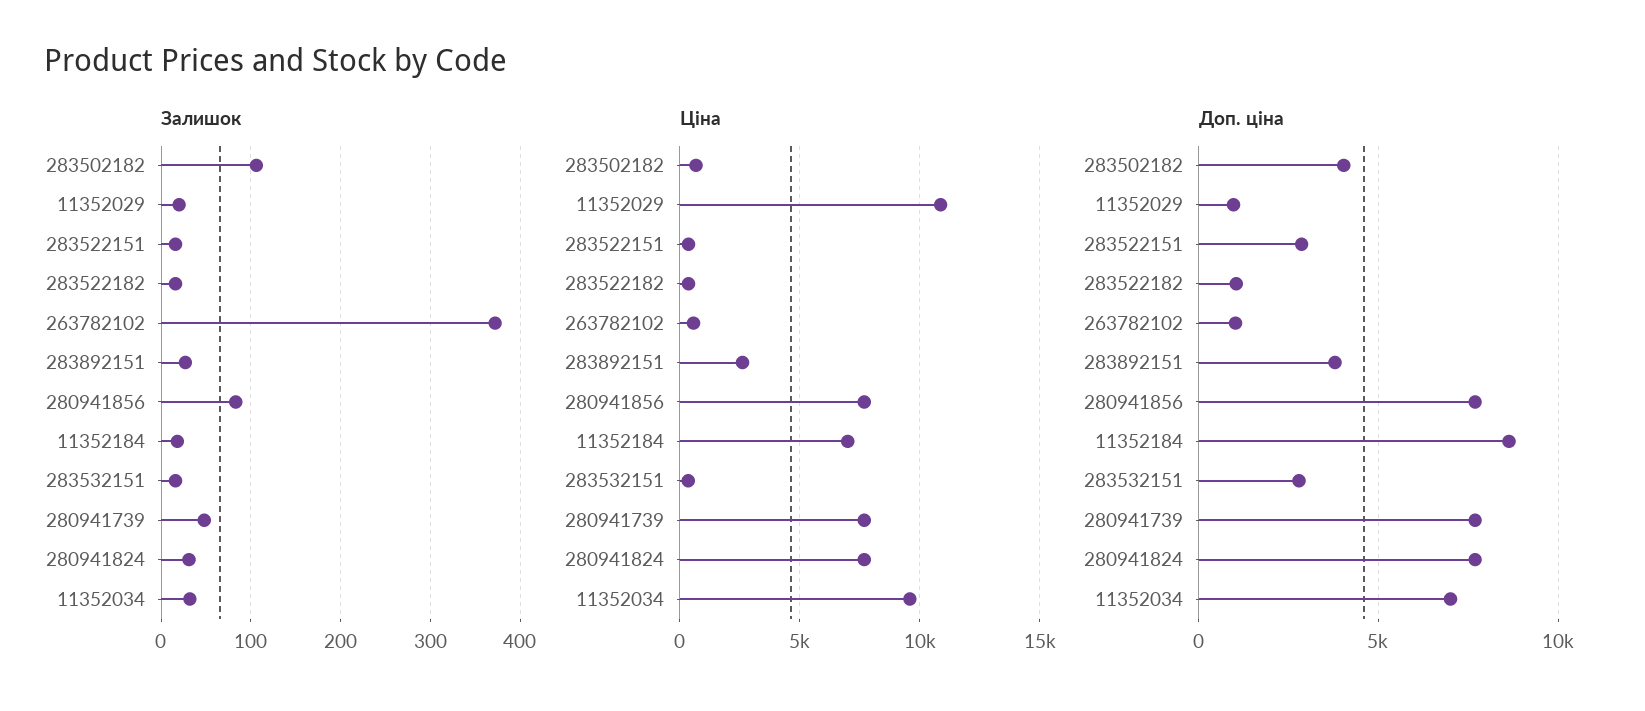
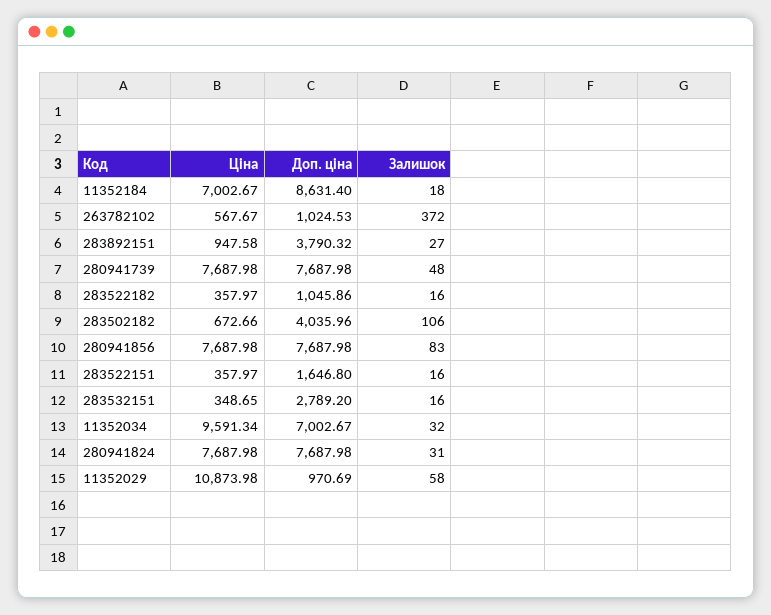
  {
    "Залишок": {
      "283502182": 106,
-     "11352029": 20,
+     "11352029": 58,
      "283522151": 16,
      "283522182": 16,
      "263782102": 372,
      "283892151": 27,
      "280941856": 83,
      "11352184": 18,
      "283532151": 16,
      "280941739": 48,
      "280941824": 31,
      "11352034": 32
    },
    "Ціна": {
      "283502182": 672.66,
      "11352029": 10873.98,
      "283522151": 357.97,
      "283522182": 357.97,
      "263782102": 567.67,
-     "283892151": 2500,
+     "283892151": 947.58,
      "280941856": 7687.98,
      "11352184": 7002.67,
      "283532151": 348.65,
      "280941739": 7687.98,
      "280941824": 7687.98,
      "11352034": 9591.34
    },
    "Доп. ціна": {
      "283502182": 4035.96,
      "11352029": 970.69,
-     "283522151": 3000,
+     "283522151": 1646.8,
      "283522182": 1045.86,
      "263782102": 1024.53,
      "283892151": 3790.32,
      "280941856": 7687.98,
      "11352184": 8631.4,
      "283532151": 2789.2,
      "280941739": 7687.98,
      "280941824": 7687.98,
      "11352034": 7002.67
    }
  }

